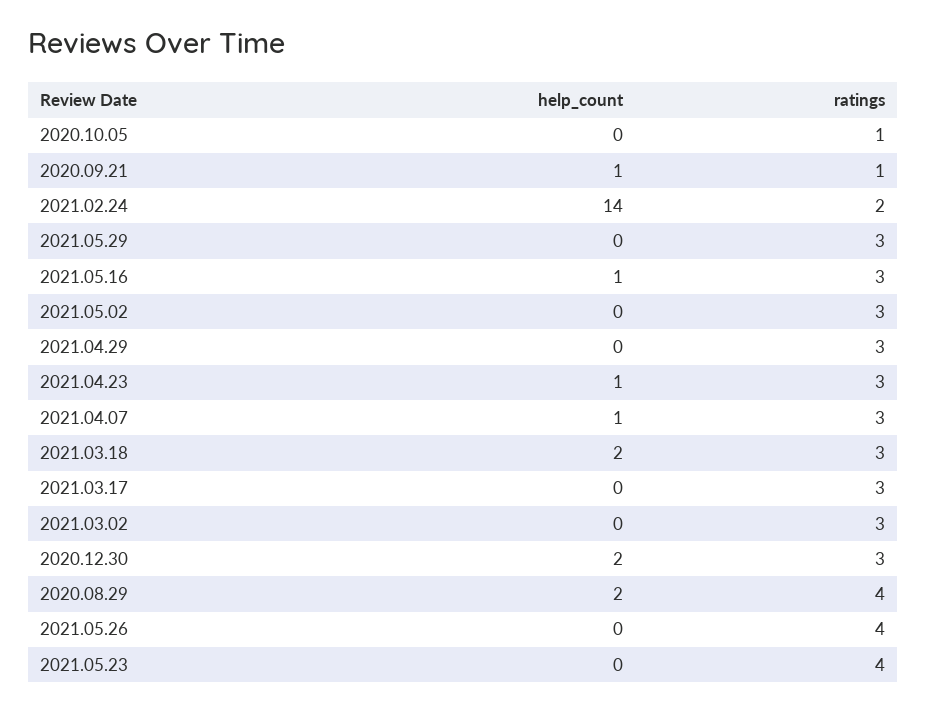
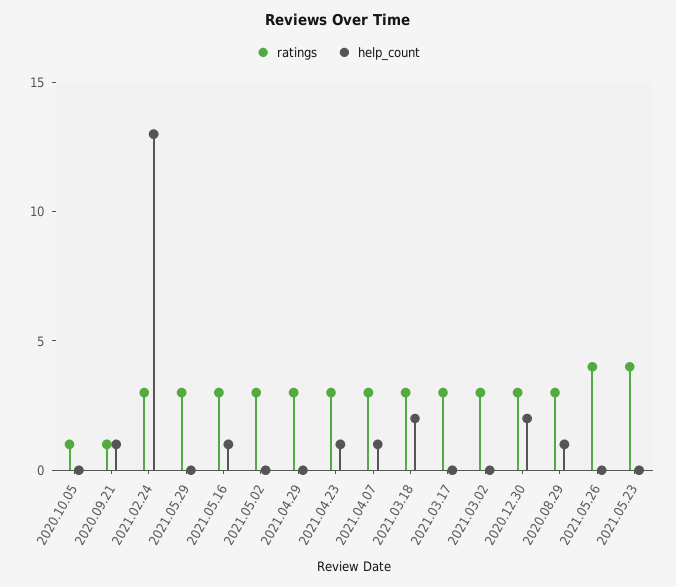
  {
    "help_count": {
      "2020.10.05": 0,
      "2020.09.21": 1,
-     "2021.02.24": 14,
+     "2021.02.24": 13,
      "2021.05.29": 0,
      "2021.05.16": 1,
      "2021.05.02": 0,
      "2021.04.29": 0,
      "2021.04.23": 1,
      "2021.04.07": 1,
      "2021.03.18": 2,
      "2021.03.17": 0,
      "2021.03.02": 0,
      "2020.12.30": 2,
-     "2020.08.29": 2,
+     "2020.08.29": 1,
      "2021.05.26": 0,
      "2021.05.23": 0
    },
    "ratings": {
      "2020.10.05": 1,
      "2020.09.21": 1,
-     "2021.02.24": 2,
+     "2021.02.24": 3,
      "2021.05.29": 3,
      "2021.05.16": 3,
      "2021.05.02": 3,
      "2021.04.29": 3,
      "2021.04.23": 3,
      "2021.04.07": 3,
      "2021.03.18": 3,
      "2021.03.17": 3,
      "2021.03.02": 3,
      "2020.12.30": 3,
-     "2020.08.29": 4,
+     "2020.08.29": 3,
      "2021.05.26": 4,
      "2021.05.23": 4
    }
  }

